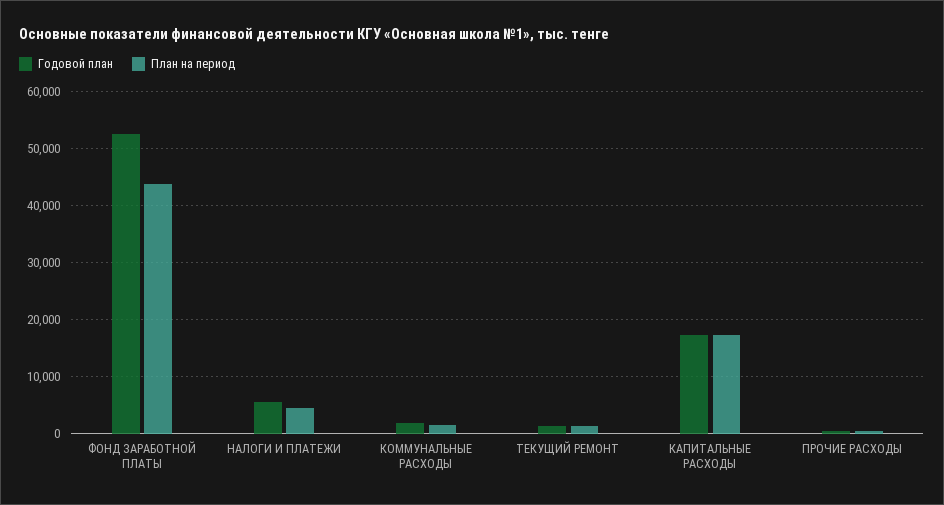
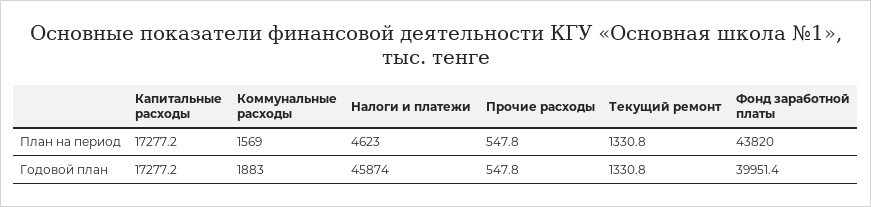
  {
    "Годовой план": {
-     "ФОНД ЗАРАБОТНОЙ ПЛАТЫ": 52000,
+     "ФОНД ЗАРАБОТНОЙ ПЛАТЫ": 39951.4,
-     "НАЛОГИ И ПЛАТЕЖИ": 6000,
+     "НАЛОГИ И ПЛАТЕЖИ": 45874,
      "КОММУНАЛЬНЫЕ РАСХОДЫ": 1883,
      "ТЕКУЩИЙ РЕМОНТ": 1330.8,
      "КАПИТАЛЬНЫЕ РАСХОДЫ": 17277.2,
      "ПРОЧИЕ РАСХОДЫ": 547.8
    },
    "План на период": {
      "ФОНД ЗАРАБОТНОЙ ПЛАТЫ": 43820,
      "НАЛОГИ И ПЛАТЕЖИ": 4623,
      "КОММУНАЛЬНЫЕ РАСХОДЫ": 1569,
      "ТЕКУЩИЙ РЕМОНТ": 1330.8,
      "КАПИТАЛЬНЫЕ РАСХОДЫ": 17277.2,
      "ПРОЧИЕ РАСХОДЫ": 547.8
    }
  }

